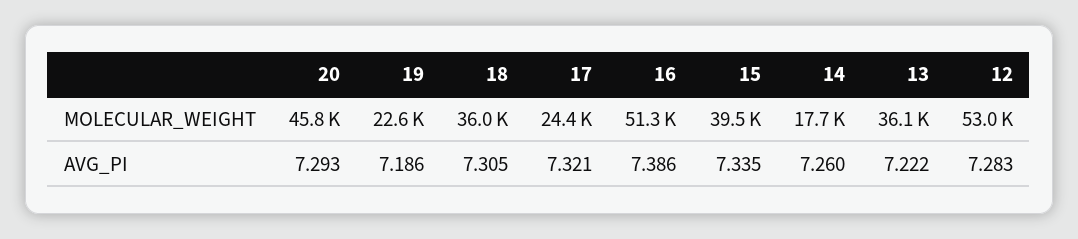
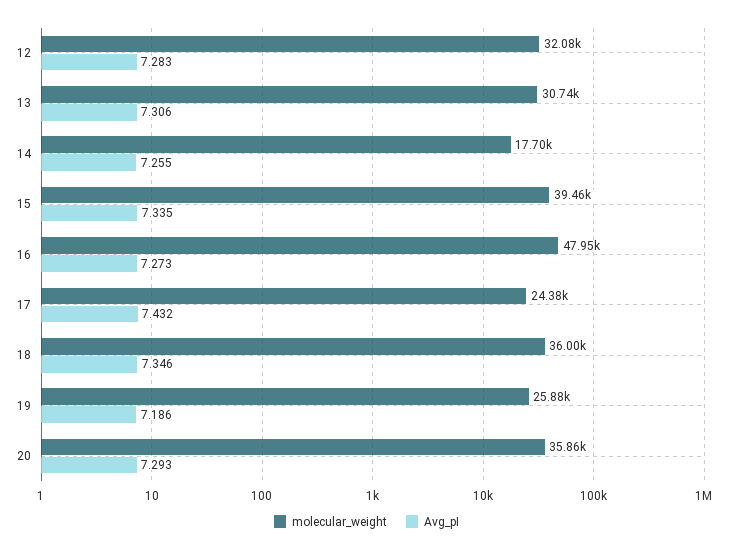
  {
    "MOLECULAR_WEIGHT": {
-     "20": 45800,
+     "20": 35860,
-     "19": 22600,
+     "19": 25880,
      "18": 36000,
      "17": 24380,
-     "16": 51300,
+     "16": 47950,
      "15": 39460,
      "14": 17700,
-     "13": 36100,
+     "13": 30740,
-     "12": 53000
+     "12": 32080
    },
    "AVG_PI": {
      "20": 7.293,
      "19": 7.186,
-     "18": 7.305,
+     "18": 7.346,
-     "17": 7.321,
+     "17": 7.432,
-     "16": 7.386,
+     "16": 7.273,
      "15": 7.335,
-     "14": 7.26,
+     "14": 7.255,
-     "13": 7.222,
+     "13": 7.306,
      "12": 7.283
    }
  }

